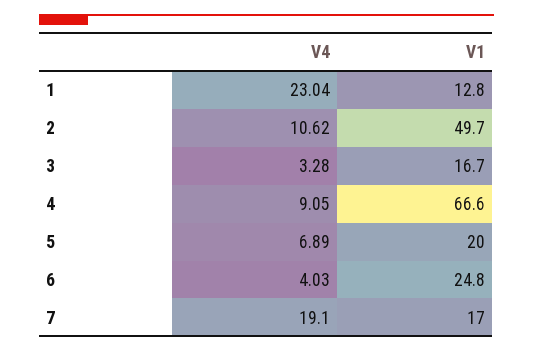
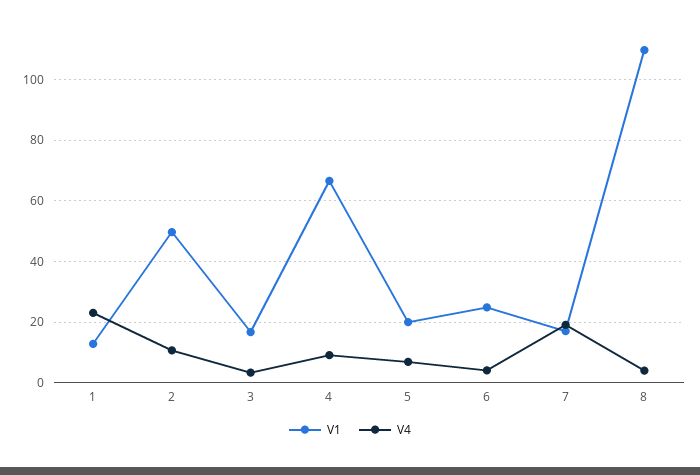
  {
    "V4": {
      "1": 23.04,
      "2": 10.62,
      "3": 3.28,
      "4": 9.05,
      "5": 6.89,
      "6": 4.03,
-     "7": 19.1
+     "7": 19.1,
+     "8": 4
    },
    "V1": {
      "1": 12.8,
      "2": 49.7,
      "3": 16.7,
      "4": 66.6,
      "5": 20,
      "6": 24.8,
-     "7": 17
+     "7": 17,
+     "8": 110
    }
  }

